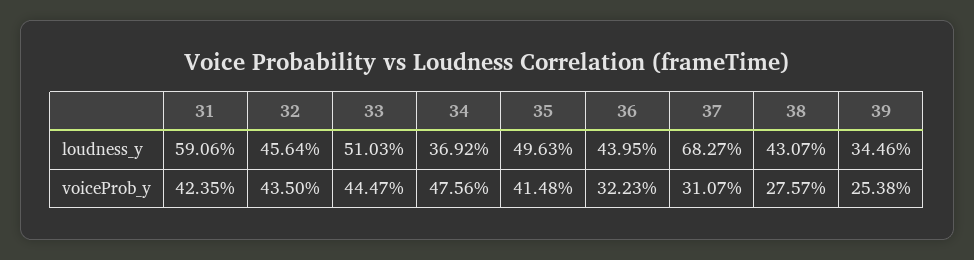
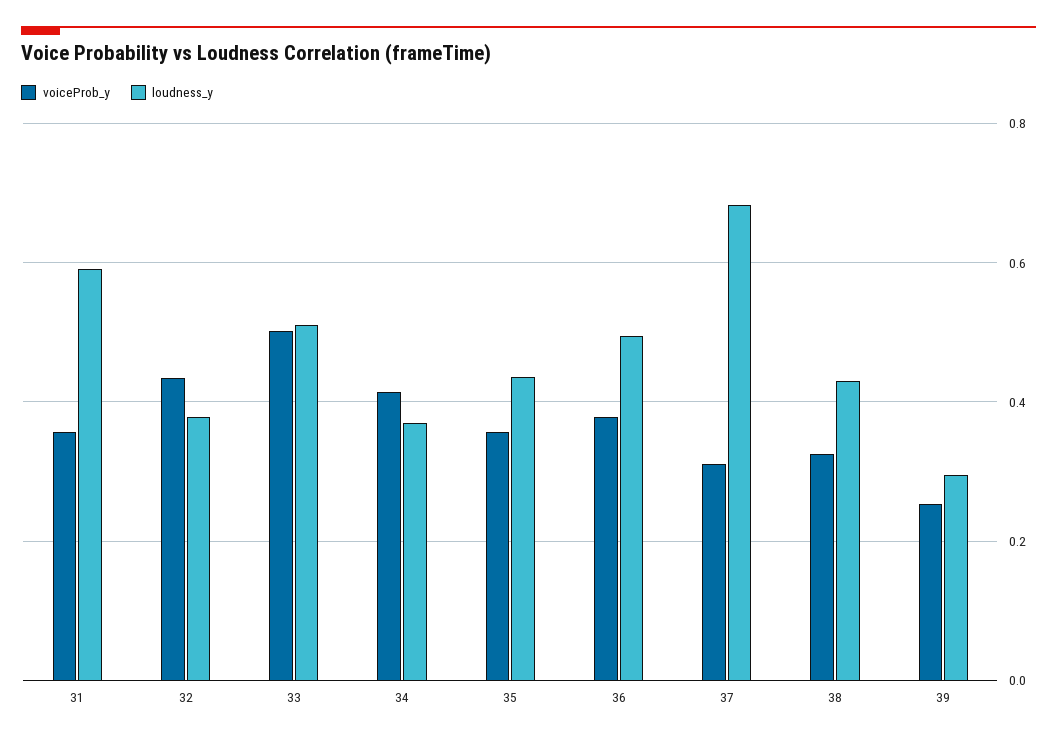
  {
    "loudness_y": {
      "31": 0.5906,
-     "32": 0.4564,
+     "32": 0.38,
      "33": 0.5103,
      "34": 0.3692,
-     "35": 0.4963,
+     "35": 0.44,
-     "36": 0.4395,
+     "36": 0.5,
      "37": 0.6827,
      "38": 0.4307,
-     "39": 0.3446
+     "39": 0.3
    },
    "voiceProb_y": {
-     "31": 0.4235,
+     "31": 0.36,
      "32": 0.435,
-     "33": 0.4447,
+     "33": 0.5,
-     "34": 0.4756,
+     "34": 0.42,
-     "35": 0.4148,
+     "35": 0.36,
-     "36": 0.3223,
+     "36": 0.38,
      "37": 0.3107,
-     "38": 0.2757,
+     "38": 0.32,
      "39": 0.2538
    }
  }

